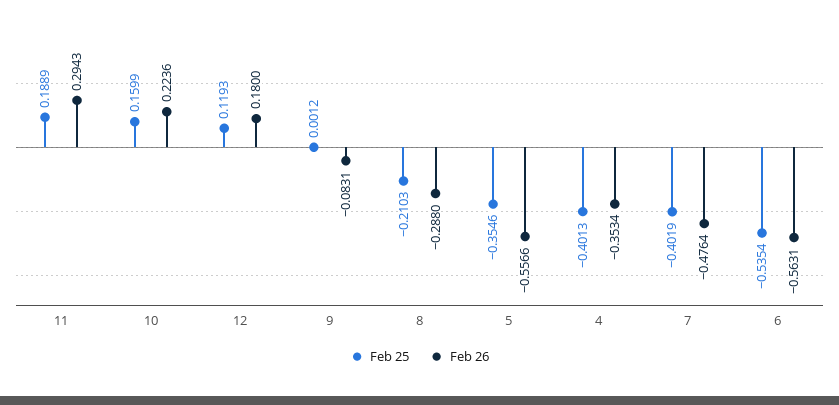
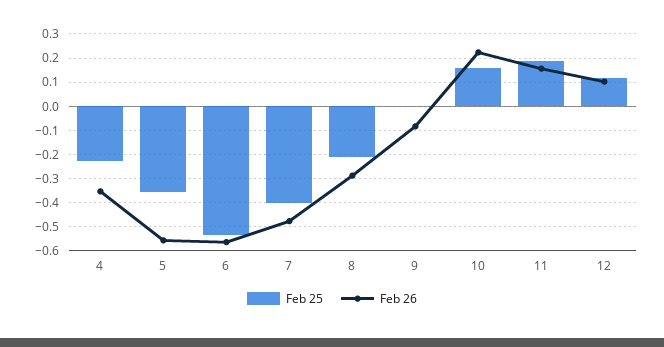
  {
    "Feb 25": {
      "11": 0.1889,
      "10": 0.1599,
      "12": 0.1193,
      "9": 0.0012,
      "8": -0.2103,
      "5": -0.3546,
-     "4": -0.4013,
+     "4": -0.225,
      "7": -0.4019,
      "6": -0.5354
    },
    "Feb 26": {
-     "11": 0.2943,
+     "11": 0.15,
      "10": 0.2236,
-     "12": 0.18,
+     "12": 0.1,
      "9": -0.0831,
      "8": -0.288,
      "5": -0.5566,
      "4": -0.3534,
      "7": -0.4764,
      "6": -0.5631
    }
  }

